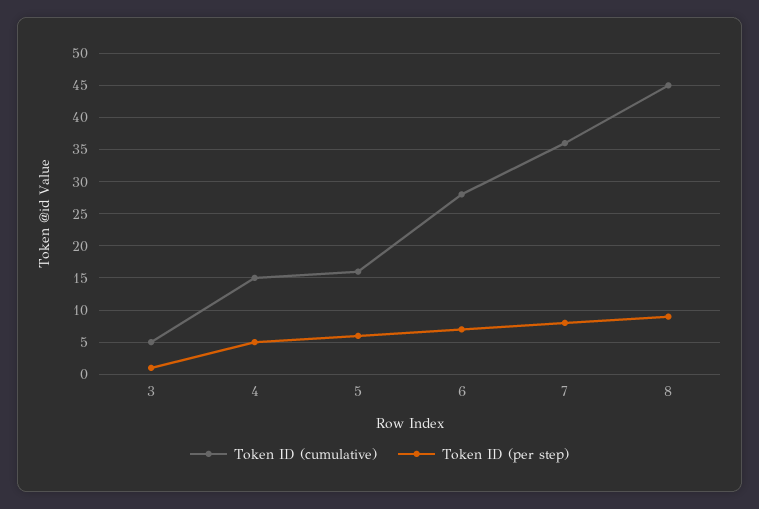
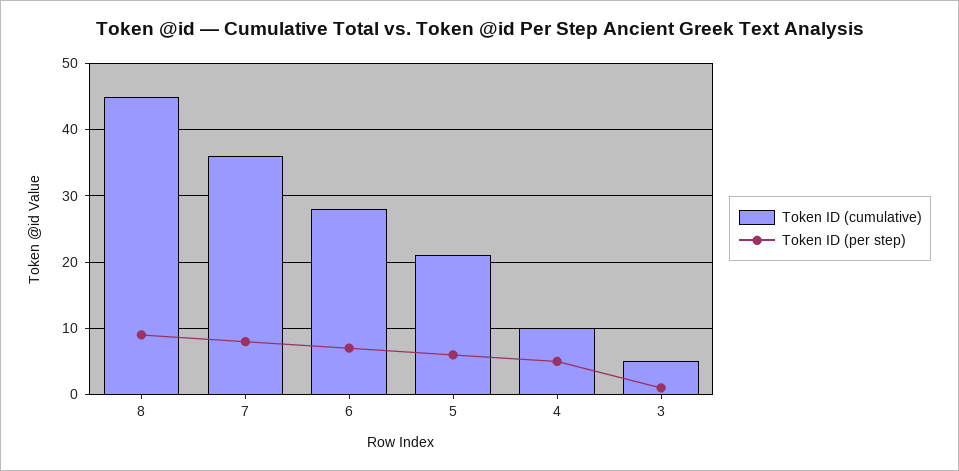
  {
    "Token ID (cumulative)": {
      "3": 5,
-     "4": 15,
+     "4": 10,
-     "5": 16,
+     "5": 21,
      "6": 28,
      "7": 36,
      "8": 45
    },
    "Token ID (per step)": {
      "3": 1,
      "4": 5,
      "5": 6,
      "6": 7,
      "7": 8,
      "8": 9
    }
  }

